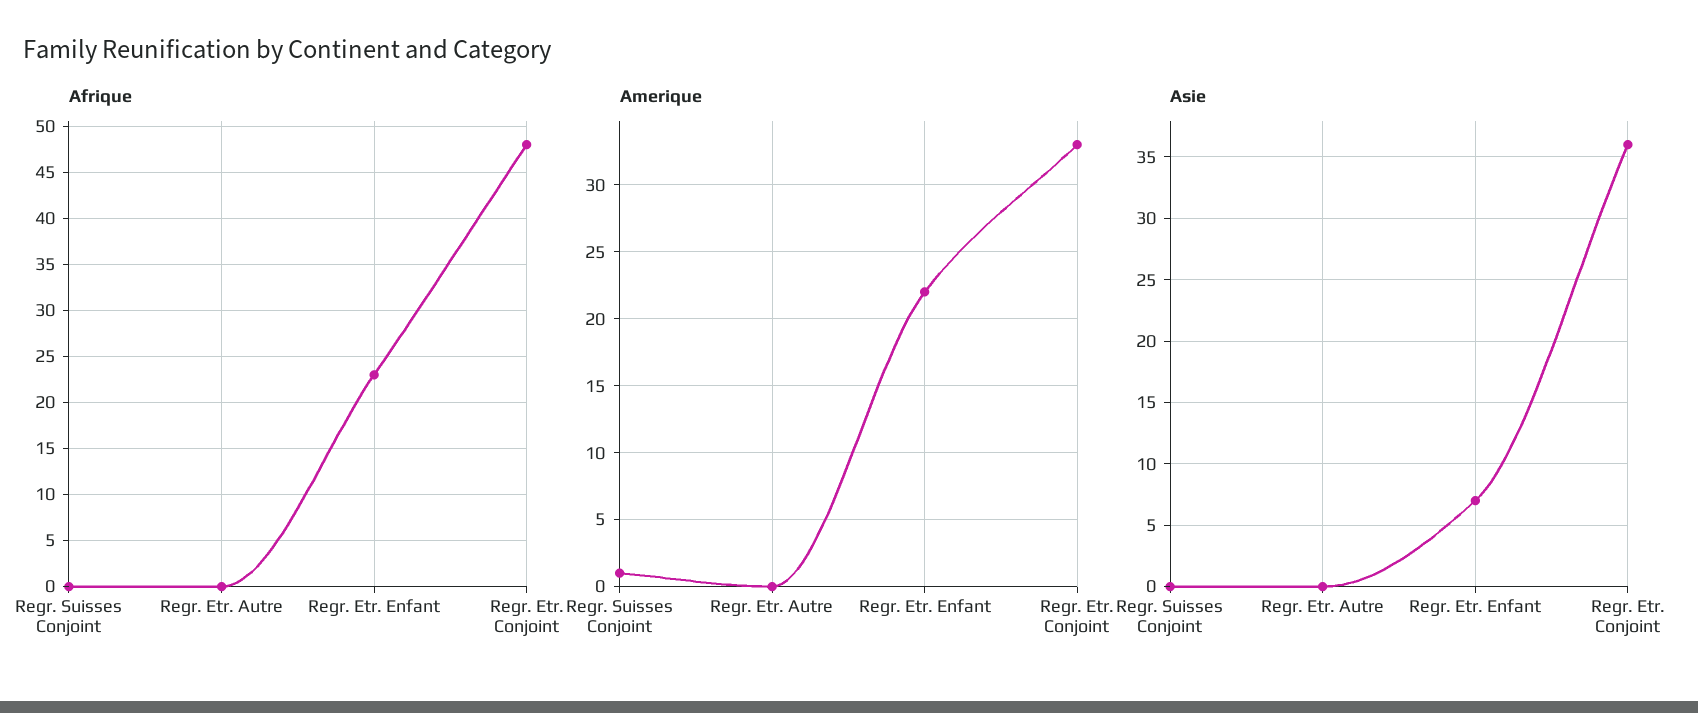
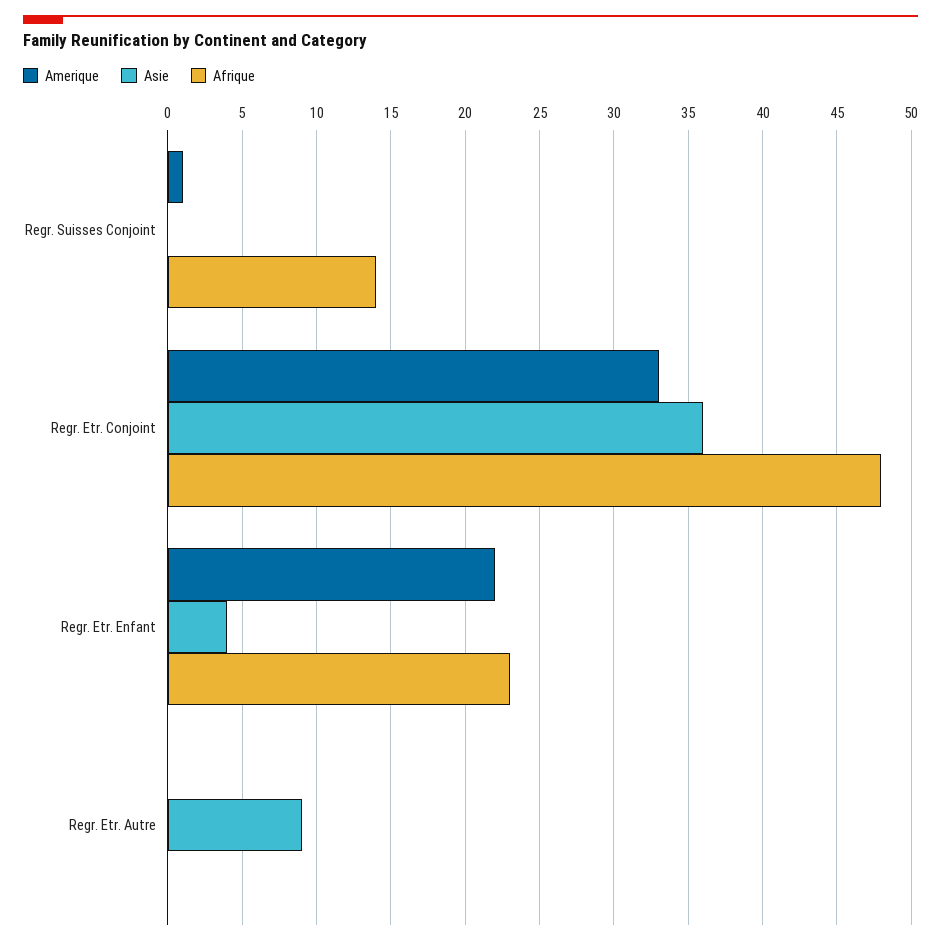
  {
    "Afrique": {
-     "Regr. Suisses Conjoint": 0,
+     "Regr. Suisses Conjoint": 14,
      "Regr. Etr. Autre": 0,
      "Regr. Etr. Enfant": 23,
      "Regr. Etr. Conjoint": 48
    },
    "Amerique": {
      "Regr. Suisses Conjoint": 1,
      "Regr. Etr. Autre": 0,
      "Regr. Etr. Enfant": 22,
      "Regr. Etr. Conjoint": 33
    },
    "Asie": {
      "Regr. Suisses Conjoint": 0,
-     "Regr. Etr. Autre": 0,
+     "Regr. Etr. Autre": 9,
-     "Regr. Etr. Enfant": 7,
+     "Regr. Etr. Enfant": 4,
      "Regr. Etr. Conjoint": 36
    }
  }

